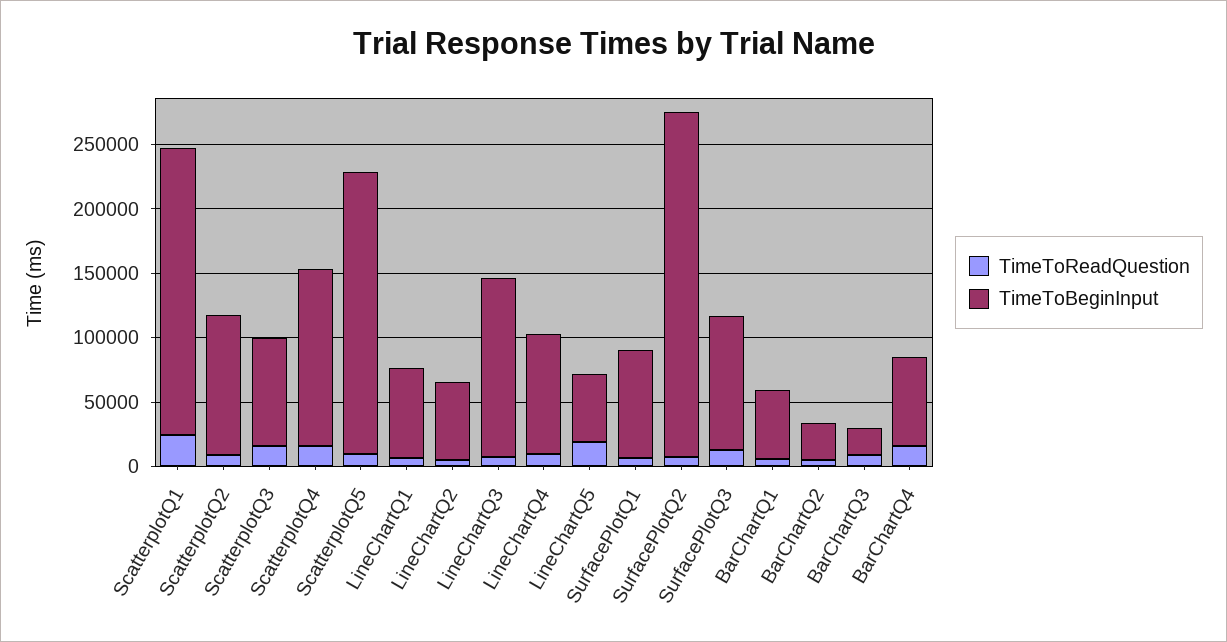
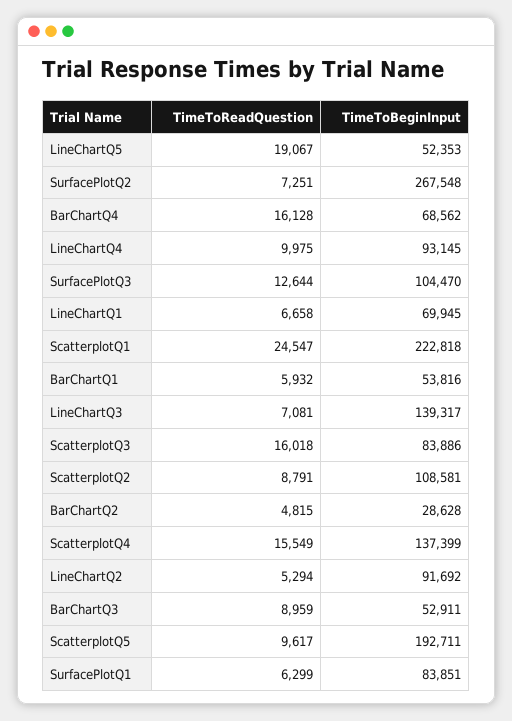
  {
    "TimeToReadQuestion": {
      "ScatterplotQ1": 24547,
      "ScatterplotQ2": 8791,
      "ScatterplotQ3": 16018,
      "ScatterplotQ4": 15549,
      "ScatterplotQ5": 9617,
      "LineChartQ1": 6658,
      "LineChartQ2": 5294,
      "LineChartQ3": 7081,
      "LineChartQ4": 9975,
      "LineChartQ5": 19067,
      "SurfacePlotQ1": 6299,
      "SurfacePlotQ2": 7251,
      "SurfacePlotQ3": 12644,
      "BarChartQ1": 5932,
      "BarChartQ2": 4815,
      "BarChartQ3": 8959,
      "BarChartQ4": 16128
    },
    "TimeToBeginInput": {
      "ScatterplotQ1": 222818,
      "ScatterplotQ2": 108581,
      "ScatterplotQ3": 83886,
      "ScatterplotQ4": 137399,
-     "ScatterplotQ5": 220000,
+     "ScatterplotQ5": 192711,
      "LineChartQ1": 69945,
-     "LineChartQ2": 60000,
+     "LineChartQ2": 91692,
      "LineChartQ3": 139317,
      "LineChartQ4": 93145,
      "LineChartQ5": 52353,
      "SurfacePlotQ1": 83851,
      "SurfacePlotQ2": 267548,
      "SurfacePlotQ3": 104470,
      "BarChartQ1": 53816,
      "BarChartQ2": 28628,
-     "BarChartQ3": 20000,
+     "BarChartQ3": 52911,
      "BarChartQ4": 68562
    }
  }

